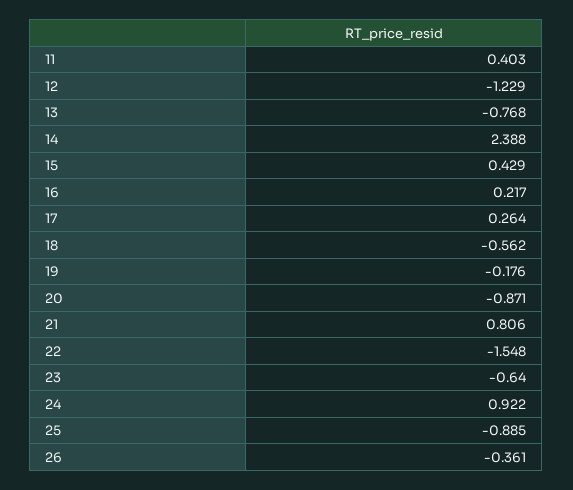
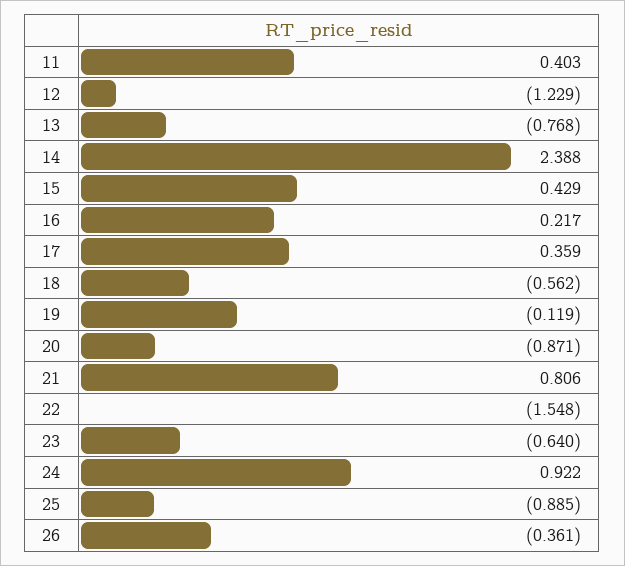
  {
    "11": 0.403,
    "12": -1.229,
    "13": -0.768,
    "14": 2.388,
    "15": 0.429,
    "16": 0.217,
-   "17": 0.264,
+   "17": 0.359,
    "18": -0.562,
-   "19": -0.176,
+   "19": -0.119,
    "20": -0.871,
    "21": 0.806,
    "22": -1.548,
    "23": -0.64,
    "24": 0.922,
    "25": -0.885,
    "26": -0.361
  }

